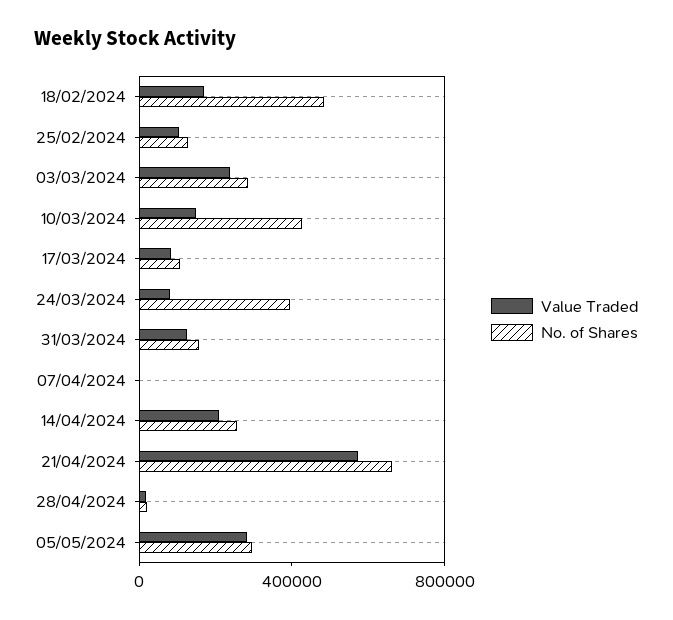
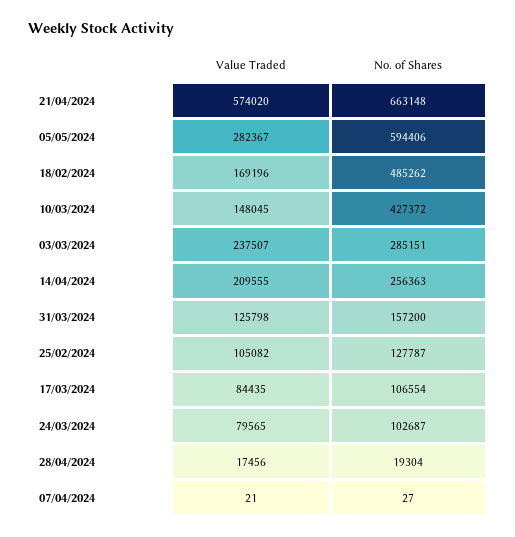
  {
    "Value Traded": {
      "18/02/2024": 169196,
      "25/02/2024": 105082,
      "03/03/2024": 237507,
      "10/03/2024": 148045,
      "17/03/2024": 84435,
      "24/03/2024": 79565,
      "31/03/2024": 125798,
      "07/04/2024": 21,
      "14/04/2024": 209555,
      "21/04/2024": 574020,
      "28/04/2024": 17456,
      "05/05/2024": 282367
    },
    "No. of Shares": {
      "18/02/2024": 485262,
      "25/02/2024": 127787,
      "03/03/2024": 285151,
      "10/03/2024": 427372,
      "17/03/2024": 106554,
-     "24/03/2024": 400000,
+     "24/03/2024": 102687,
      "31/03/2024": 157200,
      "07/04/2024": 27,
      "14/04/2024": 256363,
      "21/04/2024": 663148,
      "28/04/2024": 19304,
-     "05/05/2024": 300000
+     "05/05/2024": 594406
    }
  }

